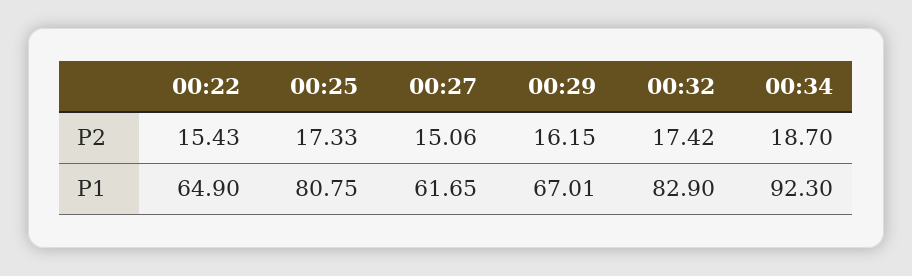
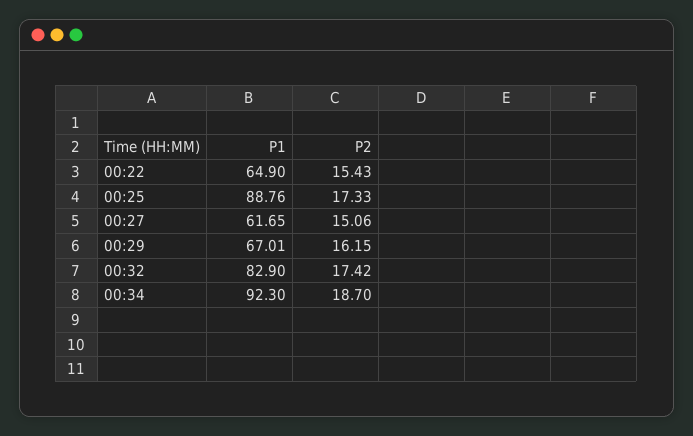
  {
    "00:22": {
      "P2": 15.43,
      "P1": 64.9
    },
    "00:25": {
      "P2": 17.33,
-     "P1": 80.75
+     "P1": 88.76
    },
    "00:27": {
      "P2": 15.06,
      "P1": 61.65
    },
    "00:29": {
      "P2": 16.15,
      "P1": 67.01
    },
    "00:32": {
      "P2": 17.42,
      "P1": 82.9
    },
    "00:34": {
      "P2": 18.7,
      "P1": 92.3
    }
  }

